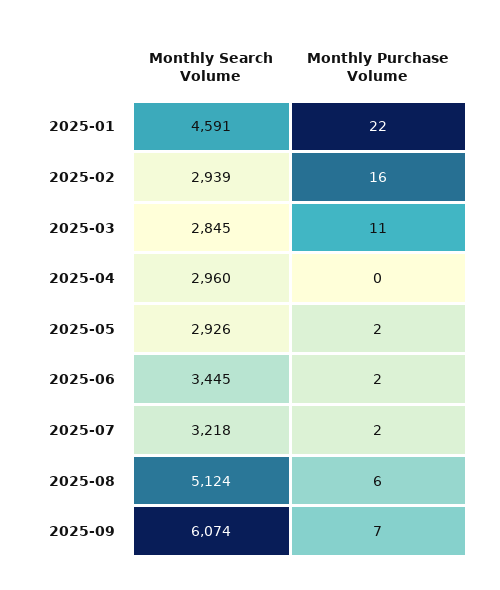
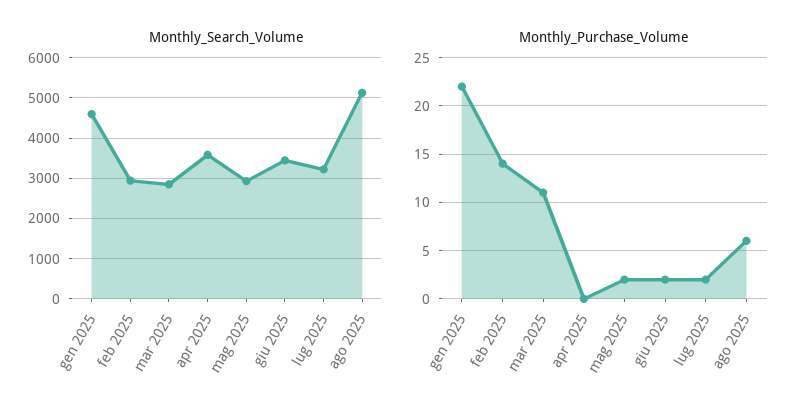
  {
    "Monthly Search Volume": {
      "2025-01": 4591,
      "2025-02": 2939,
      "2025-03": 2845,
-     "2025-04": 2960,
+     "2025-04": 3600,
      "2025-05": 2926,
      "2025-06": 3445,
      "2025-07": 3218,
-     "2025-08": 5124,
+     "2025-08": 5124
-     "2025-09": 6074
    },
    "Monthly Purchase Volume": {
      "2025-01": 22,
-     "2025-02": 16,
+     "2025-02": 14,
      "2025-03": 11,
      "2025-04": 0,
      "2025-05": 2,
      "2025-06": 2,
      "2025-07": 2,
-     "2025-08": 6,
+     "2025-08": 6
-     "2025-09": 7
    }
  }

